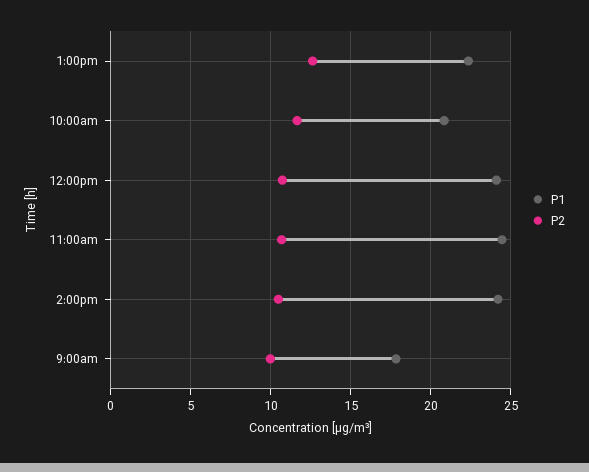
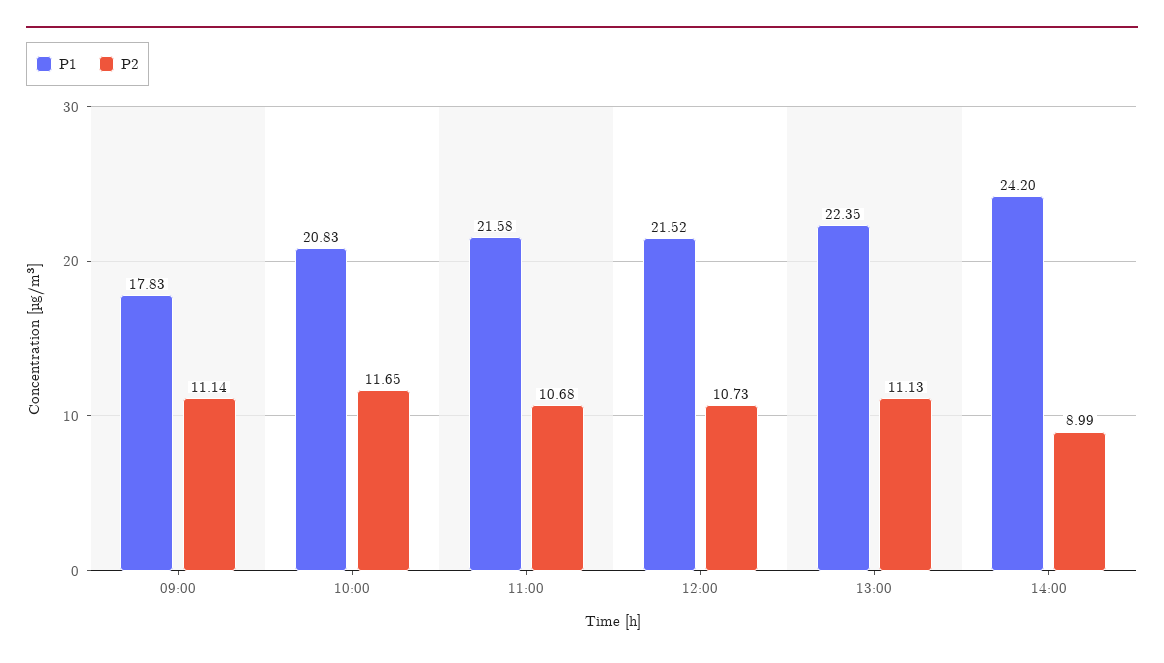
  {
    "P1": {
      "1:00pm": 22.35,
      "10:00am": 20.83,
-     "12:00pm": 24,
+     "12:00pm": 21.52,
-     "11:00am": 24.5,
+     "11:00am": 21.58,
      "2:00pm": 24.2,
      "9:00am": 17.83
    },
    "P2": {
-     "1:00pm": 12.5,
+     "1:00pm": 11.13,
      "10:00am": 11.65,
      "12:00pm": 10.73,
      "11:00am": 10.68,
-     "2:00pm": 10.5,
+     "2:00pm": 8.99,
-     "9:00am": 10
+     "9:00am": 11.14
    }
  }

